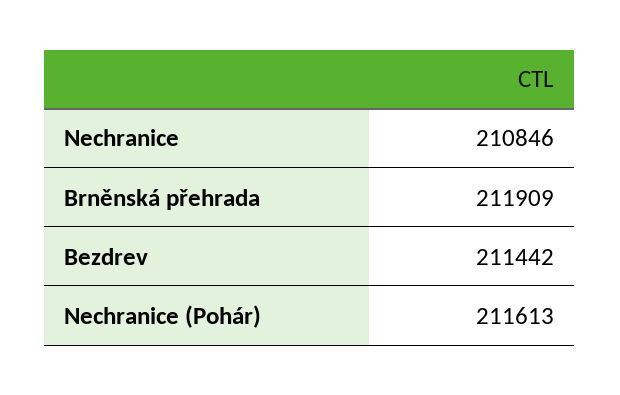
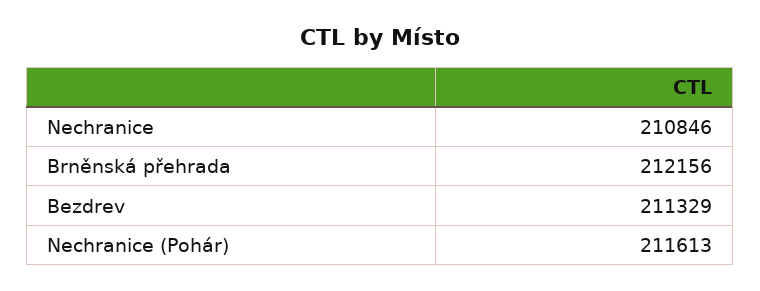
  {
    "Nechranice": 210846,
-   "Brněnská přehrada": 211909,
+   "Brněnská přehrada": 212156,
-   "Bezdrev": 211442,
+   "Bezdrev": 211329,
    "Nechranice (Pohár)": 211613
  }

